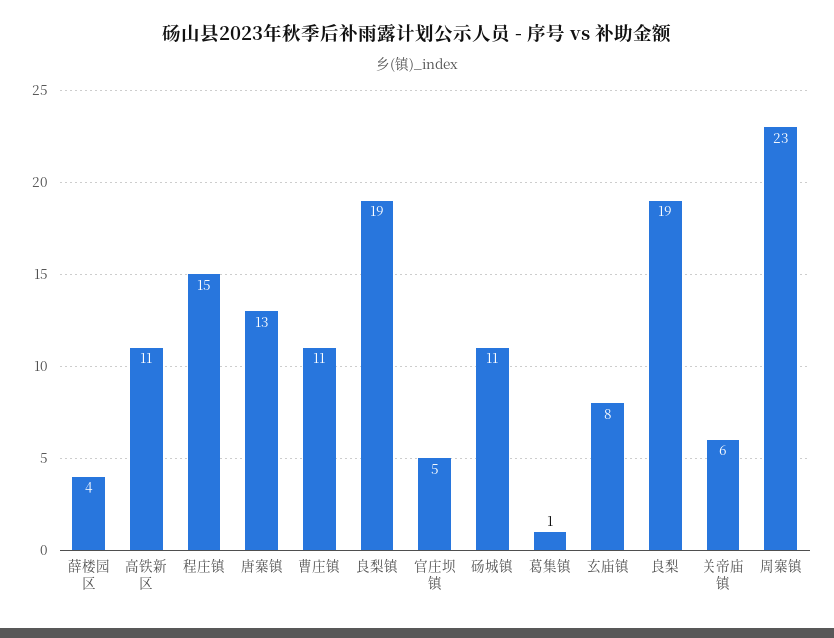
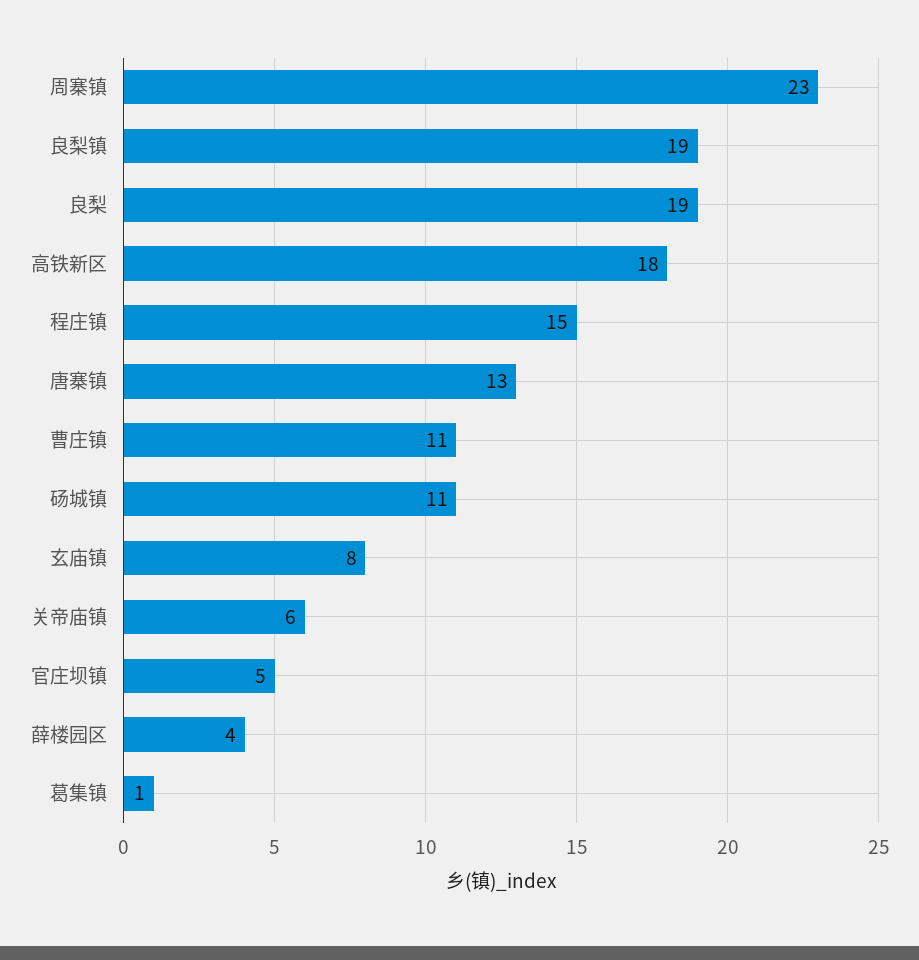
  {
    "薛楼园区": 4,
-   "高铁新区": 11,
+   "高铁新区": 18,
    "程庄镇": 15,
    "唐寨镇": 13,
    "曹庄镇": 11,
    "良梨镇": 19,
    "官庄坝镇": 5,
    "砀城镇": 11,
    "葛集镇": 1,
    "玄庙镇": 8,
    "良梨": 19,
    "关帝庙镇": 6,
    "周寨镇": 23
  }

